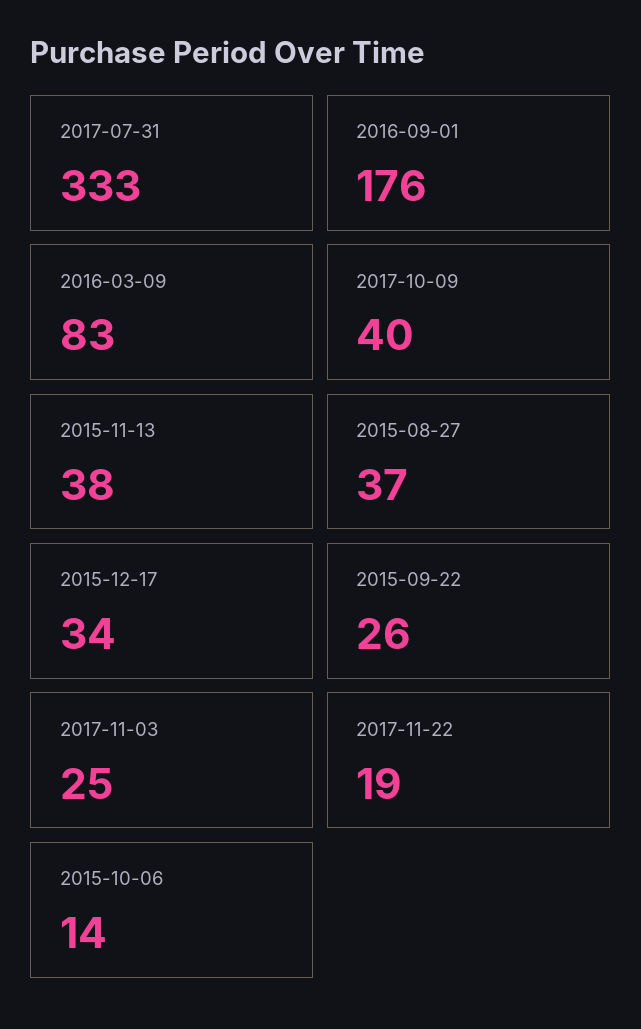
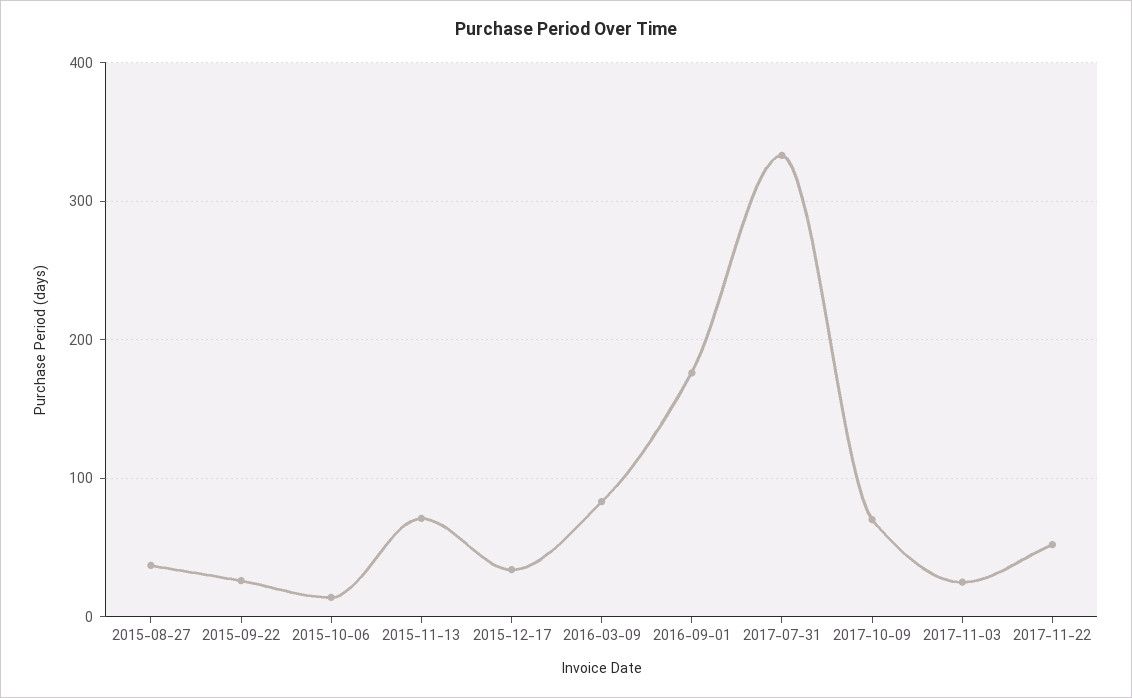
  {
    "2017-07-31": 333,
    "2016-09-01": 176,
    "2016-03-09": 83,
-   "2017-10-09": 40,
+   "2017-10-09": 70,
-   "2015-11-13": 38,
+   "2015-11-13": 70,
    "2015-08-27": 37,
    "2015-12-17": 34,
    "2015-09-22": 26,
    "2017-11-03": 25,
-   "2017-11-22": 19,
+   "2017-11-22": 50,
    "2015-10-06": 14
  }

